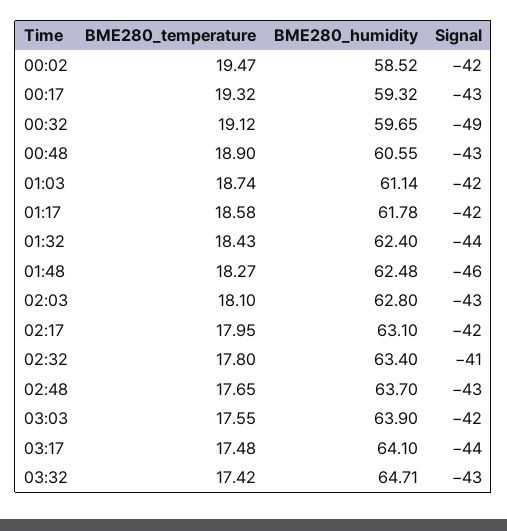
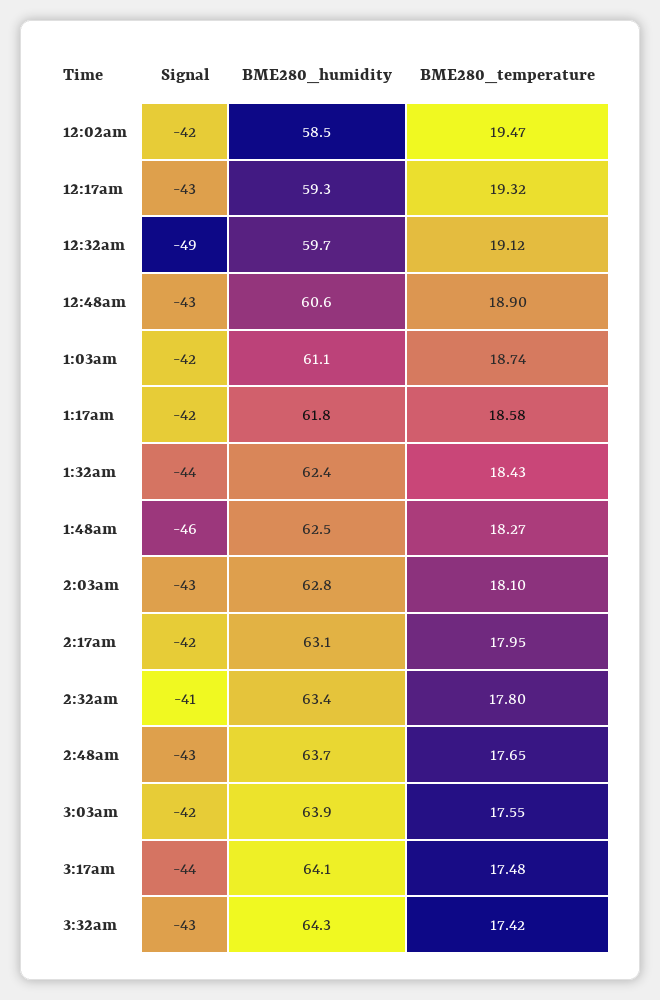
  {
    "BME280_temperature": {
      "00:02": 19.47,
      "00:17": 19.32,
      "00:32": 19.12,
      "00:48": 18.9,
      "01:03": 18.74,
      "01:17": 18.58,
      "01:32": 18.43,
      "01:48": 18.27,
      "02:03": 18.1,
      "02:17": 17.95,
      "02:32": 17.8,
      "02:48": 17.65,
      "03:03": 17.55,
      "03:17": 17.48,
      "03:32": 17.42
    },
    "BME280_humidity": {
      "00:02": 58.52,
      "00:17": 59.32,
      "00:32": 59.65,
      "00:48": 60.55,
      "01:03": 61.14,
      "01:17": 61.78,
      "01:32": 62.4,
      "01:48": 62.48,
      "02:03": 62.8,
      "02:17": 63.1,
      "02:32": 63.4,
      "02:48": 63.7,
      "03:03": 63.9,
      "03:17": 64.1,
-     "03:32": 64.71
+     "03:32": 64.3
    },
    "Signal": {
      "00:02": -42,
      "00:17": -43,
      "00:32": -49,
      "00:48": -43,
      "01:03": -42,
      "01:17": -42,
      "01:32": -44,
      "01:48": -46,
      "02:03": -43,
      "02:17": -42,
      "02:32": -41,
      "02:48": -43,
      "03:03": -42,
      "03:17": -44,
      "03:32": -43
    }
  }

